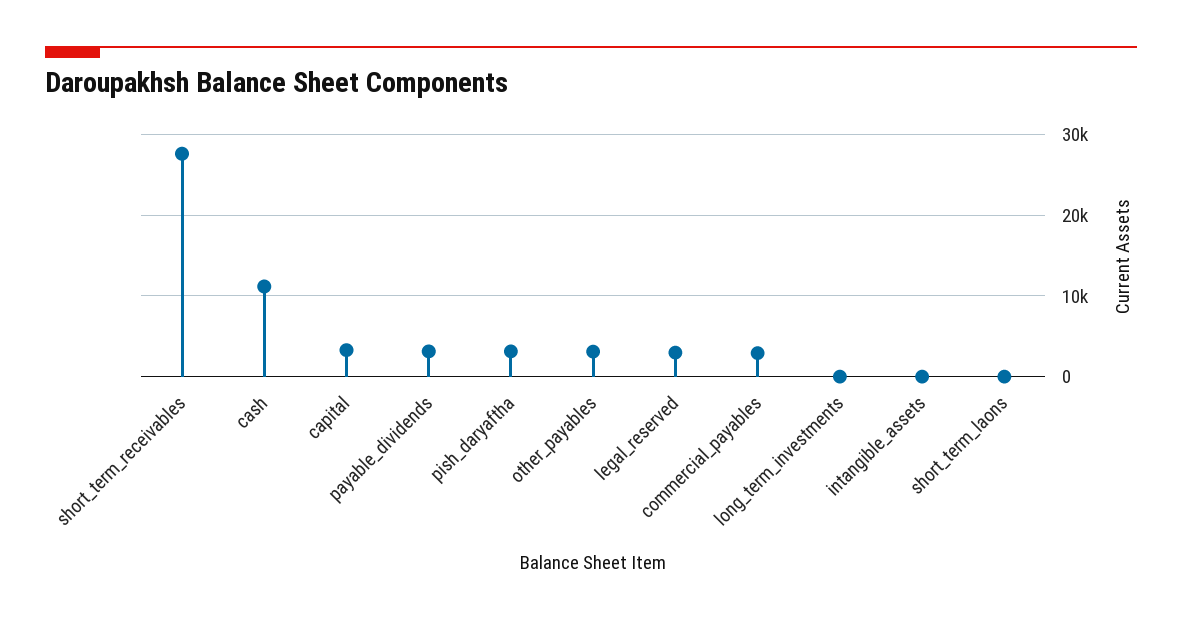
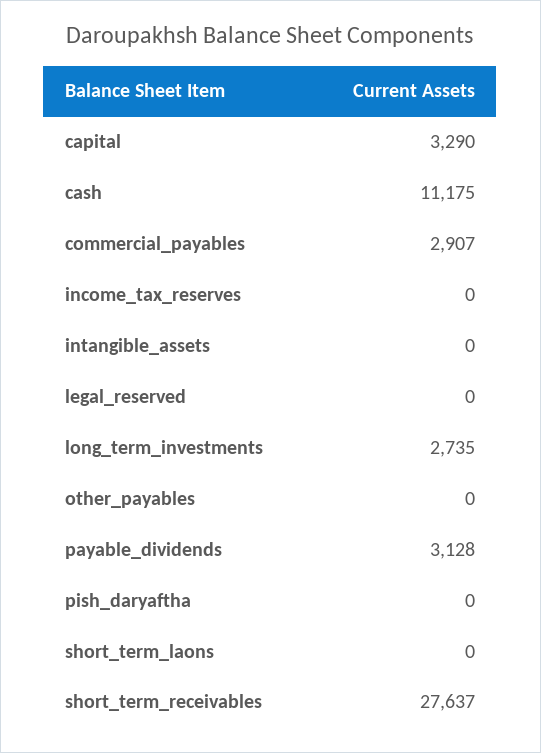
  {
    "short_term_receivables": 27637,
    "cash": 11175,
    "capital": 3290,
    "payable_dividends": 3128,
-   "pish_daryaftha": 3000,
+   "pish_daryaftha": 0,
-   "other_payables": 3000,
+   "other_payables": 0,
-   "legal_reserved": 3000,
+   "legal_reserved": 0,
    "commercial_payables": 2907,
-   "long_term_investments": 0,
+   "long_term_investments": 2735,
    "intangible_assets": 0,
-   "short_term_laons": 0
+   "short_term_laons": 0,
+   "income_tax_reserves": 0
  }

